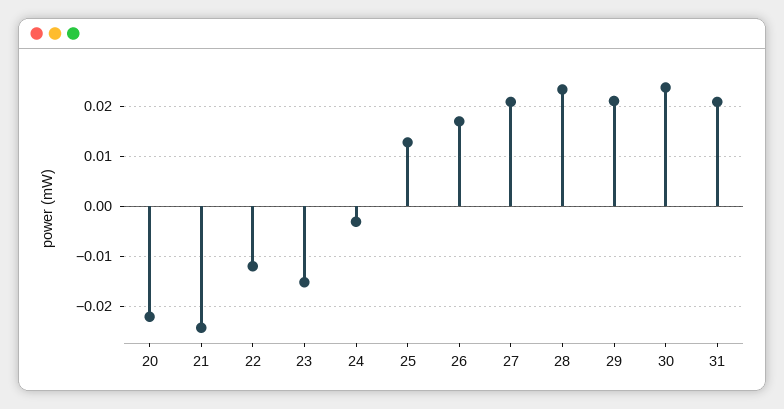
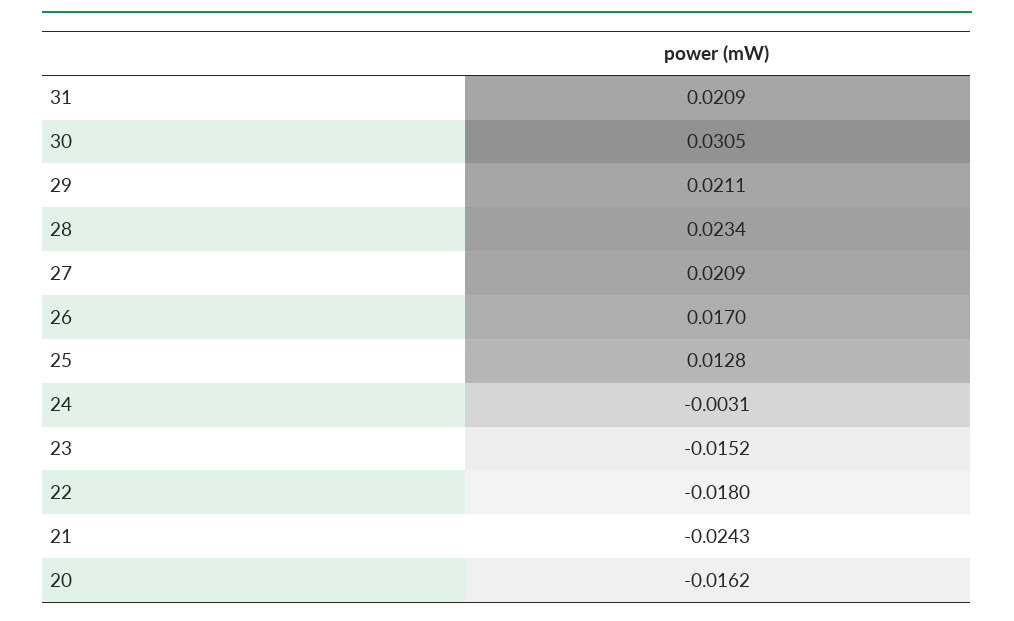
  {
-   "20": -0.022,
+   "20": -0.0162,
    "21": -0.0243,
-   "22": -0.012,
+   "22": -0.018,
    "23": -0.0152,
    "24": -0.0031,
    "25": 0.0128,
    "26": 0.017,
    "27": 0.0209,
    "28": 0.0234,
    "29": 0.0211,
-   "30": 0.024,
+   "30": 0.0305,
    "31": 0.0209
  }

